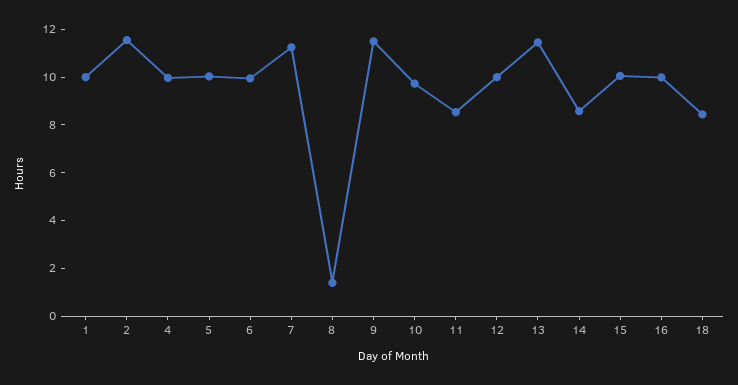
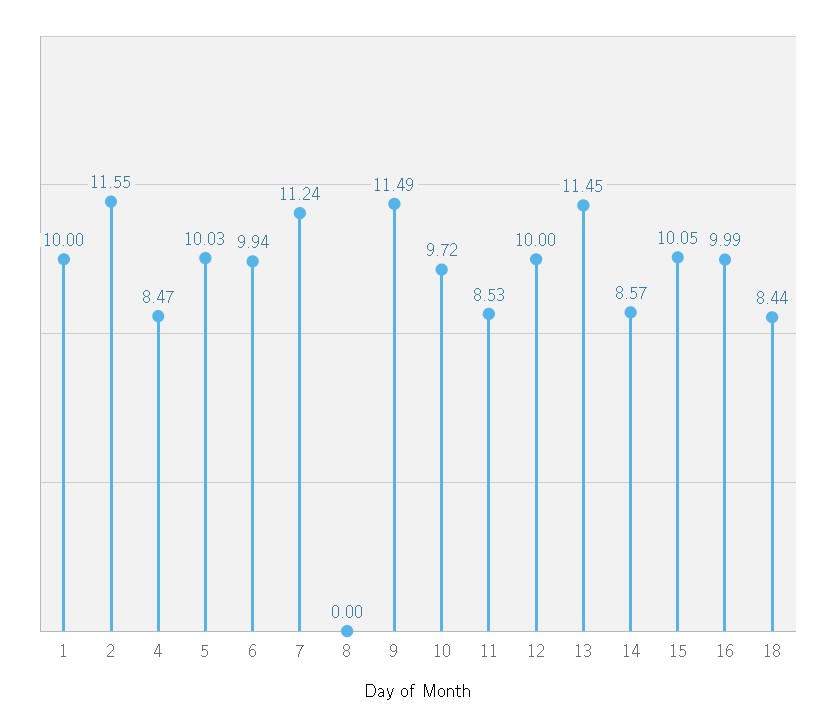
  {
    "1": 10,
    "2": 11.55,
-   "4": 10,
+   "4": 8.47,
    "5": 10.03,
    "6": 9.94,
    "7": 11.24,
-   "8": 1.5,
+   "8": 0,
    "9": 11.49,
    "10": 9.72,
    "11": 8.53,
    "12": 10,
    "13": 11.45,
    "14": 8.57,
    "15": 10.05,
    "16": 9.99,
    "18": 8.44
  }

